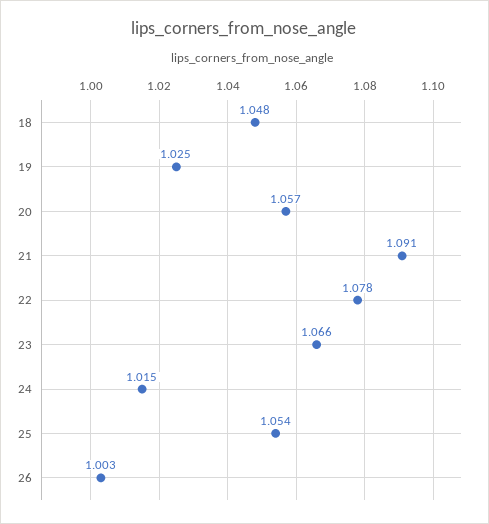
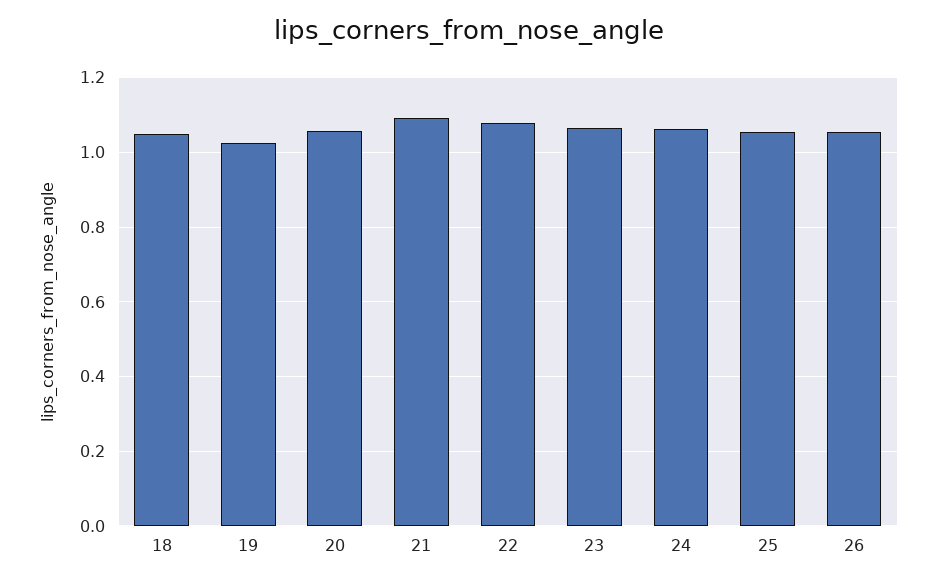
  {
    "18": 1.048,
    "19": 1.025,
    "20": 1.057,
    "21": 1.091,
    "22": 1.078,
    "23": 1.066,
-   "24": 1.015,
+   "24": 1.06,
    "25": 1.054,
-   "26": 1.003
+   "26": 1.06
  }

